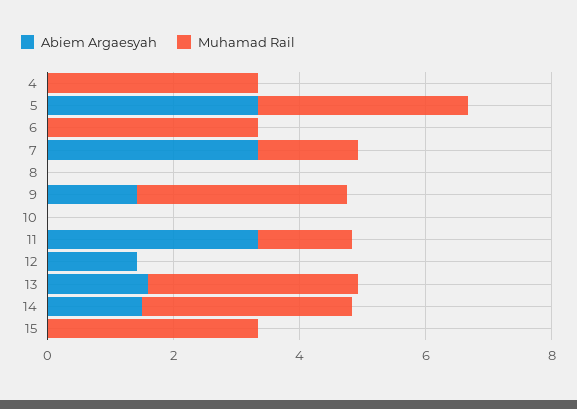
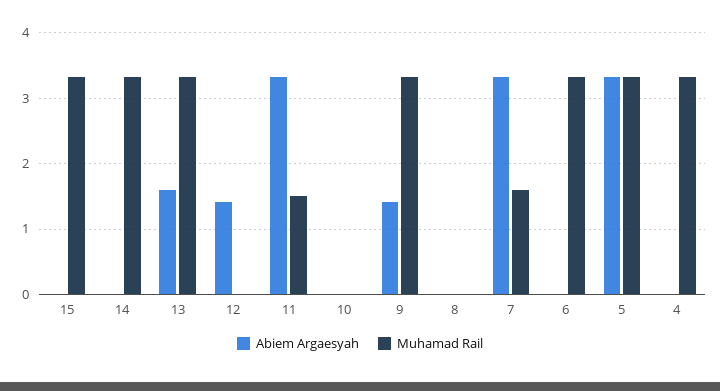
  {
    "Abiem Argaesyah": {
      "4": 0,
      "5": 3.3,
      "6": 0,
      "7": 3.3,
      "8": 0,
      "9": 1.4,
      "10": 0,
      "11": 3.3,
      "12": 1.4,
      "13": 1.6,
-     "14": 1.5,
+     "14": 0,
      "15": 0
    },
    "Muhamad Rail": {
      "4": 3.3,
      "5": 3.3,
      "6": 3.3,
      "7": 1.6,
      "8": 0,
      "9": 3.3,
      "10": 0,
      "11": 1.5,
      "12": 0,
      "13": 3.3,
      "14": 3.3,
      "15": 3.3
    }
  }

